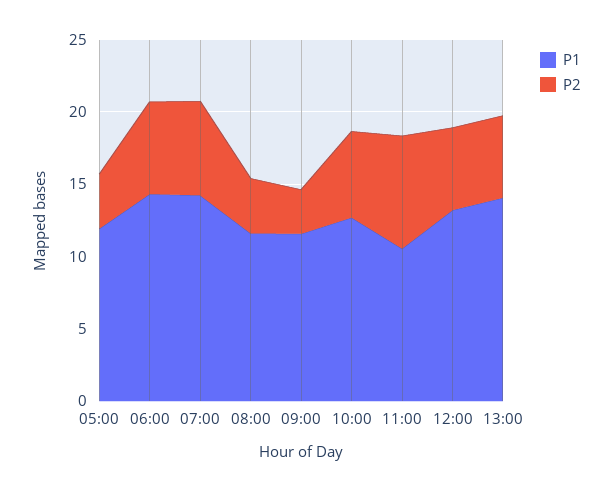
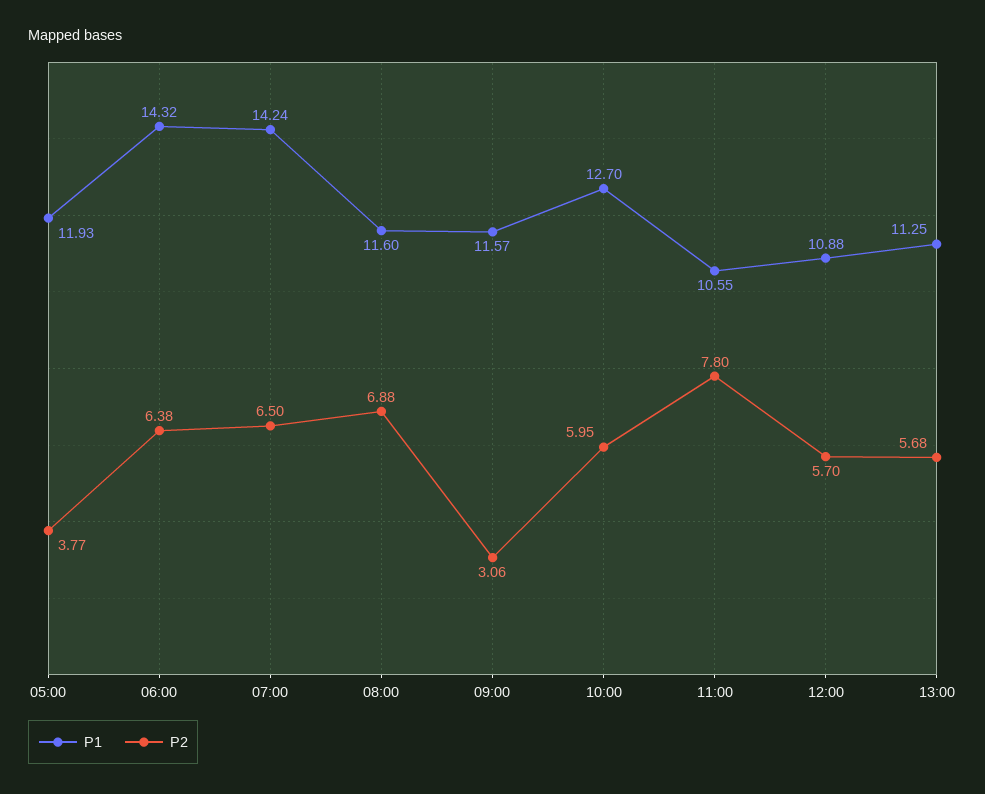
  {
    "P1": {
      "05:00": 11.93,
      "06:00": 14.32,
      "07:00": 14.24,
      "08:00": 11.6,
      "09:00": 11.57,
      "10:00": 12.7,
      "11:00": 10.55,
-     "12:00": 13,
+     "12:00": 10.88,
-     "13:00": 14
+     "13:00": 11.25
    },
    "P2": {
      "05:00": 3.77,
      "06:00": 6.38,
      "07:00": 6.5,
-     "08:00": 4,
+     "08:00": 6.88,
      "09:00": 3.06,
      "10:00": 5.95,
      "11:00": 7.8,
      "12:00": 5.7,
      "13:00": 5.68
    }
  }

